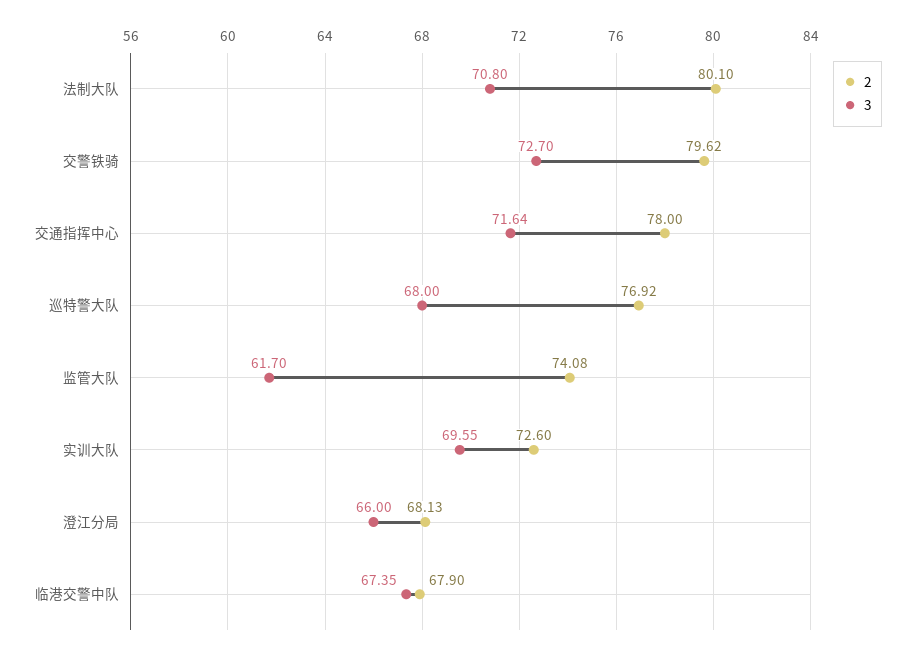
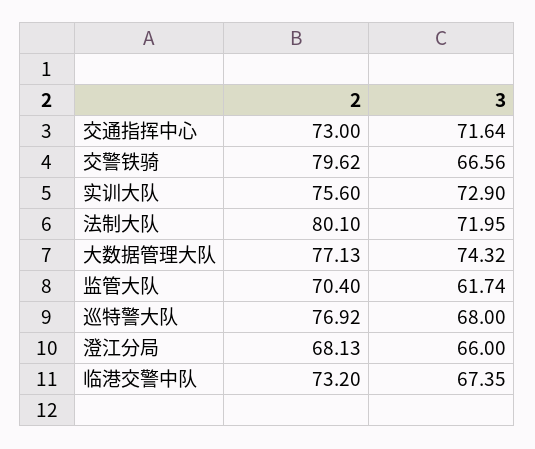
  {
    "2": {
      "法制大队": 80.1,
      "交警铁骑": 79.62,
-     "交通指挥中心": 78,
+     "交通指挥中心": 73,
      "巡特警大队": 76.92,
-     "监管大队": 74.08,
+     "监管大队": 70.4,
-     "实训大队": 72.6,
+     "实训大队": 75.6,
      "澄江分局": 68.13,
-     "临港交警中队": 67.9
+     "临港交警中队": 73.2,
+     "大数据管理大队": 77.13
    },
    "3": {
-     "法制大队": 70.8,
+     "法制大队": 71.95,
-     "交警铁骑": 72.7,
+     "交警铁骑": 66.56,
      "交通指挥中心": 71.64,
      "巡特警大队": 68,
-     "监管大队": 61.7,
+     "监管大队": 61.74,
-     "实训大队": 69.55,
+     "实训大队": 72.9,
      "澄江分局": 66,
-     "临港交警中队": 67.35
+     "临港交警中队": 67.35,
+     "大数据管理大队": 74.32
    }
  }

